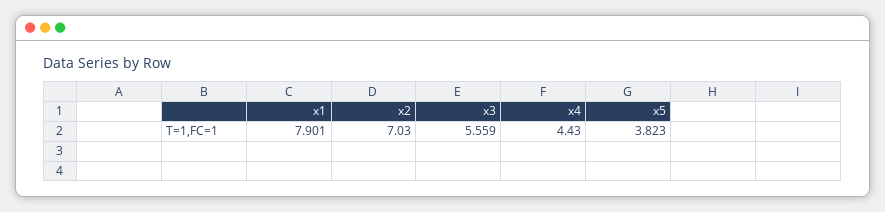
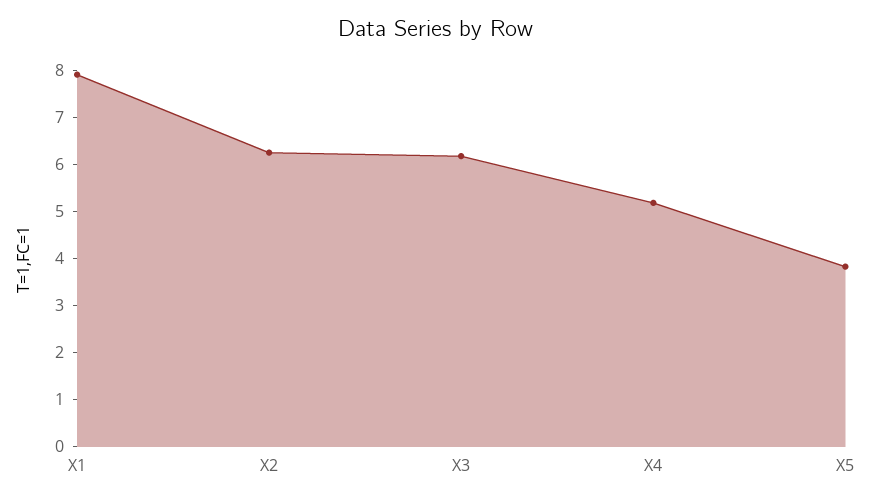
  {
    "x1": 7.901,
-   "x2": 7.03,
+   "x2": 6.2,
-   "x3": 5.559,
+   "x3": 6.2,
-   "x4": 4.43,
+   "x4": 5.2,
    "x5": 3.823
  }

